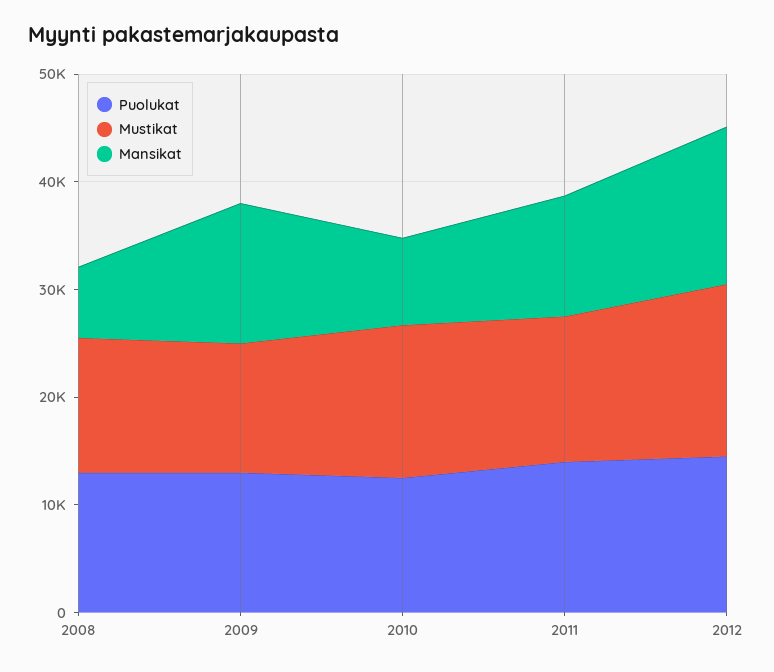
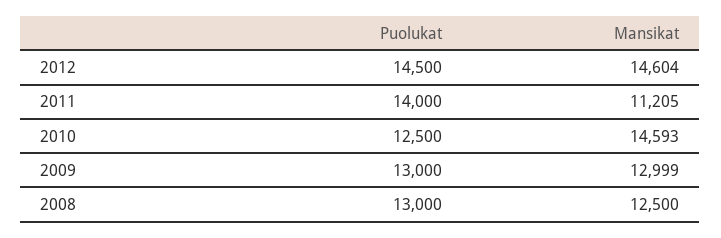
  {
    "Puolukat": {
      "2008": 13000,
      "2009": 13000,
      "2010": 12500,
      "2011": 14000,
      "2012": 14500
    },
-   "Mustikat": {
-     "2008": 12000,
-     "2009": 12000,
-     "2010": 14000,
-     "2011": 14000,
-     "2012": 16000
-   },
    "Mansikat": {
-     "2008": 6000,
+     "2008": 12500,
      "2009": 12999,
-     "2010": 8000,
+     "2010": 14593,
      "2011": 11205,
      "2012": 14604
    }
  }

